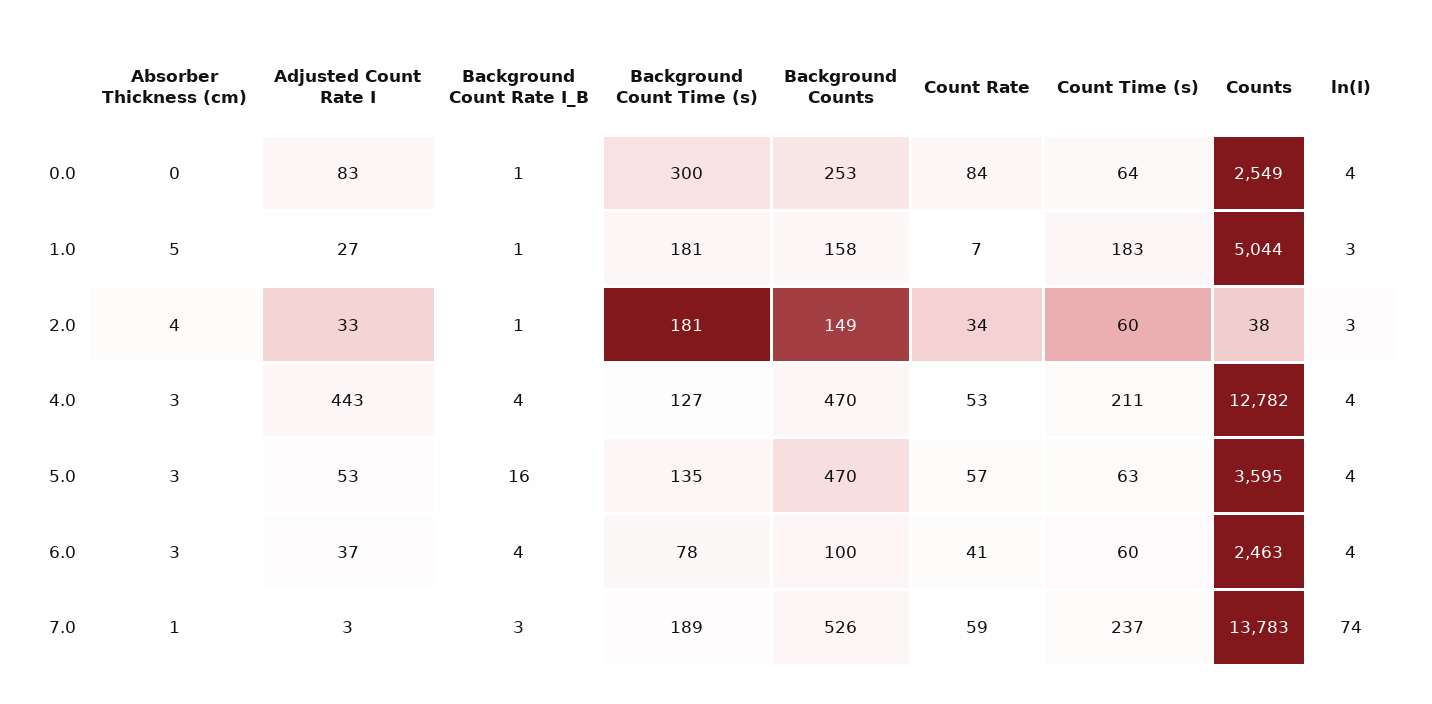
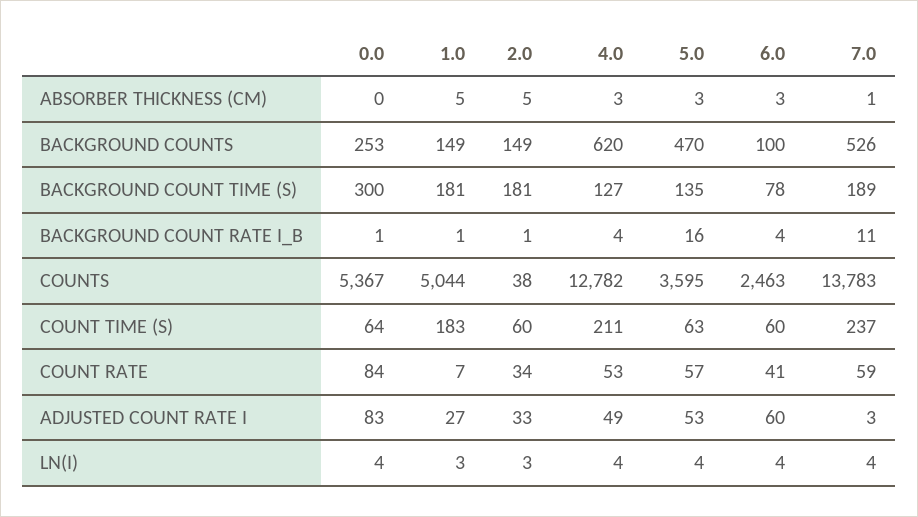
  {
    "Absorber Thickness (cm)": {
      "0.0": 0,
      "1.0": 5,
-     "2.0": 4,
+     "2.0": 5,
      "4.0": 3,
      "5.0": 3,
      "6.0": 3,
      "7.0": 1
    },
    "Adjusted Count Rate I": {
      "0.0": 83,
      "1.0": 27,
      "2.0": 33,
-     "4.0": 443,
+     "4.0": 49,
      "5.0": 53,
-     "6.0": 37,
+     "6.0": 60,
      "7.0": 3
    },
    "Background Count Rate I_B": {
      "0.0": 1,
      "1.0": 1,
      "2.0": 1,
      "4.0": 4,
      "5.0": 16,
      "6.0": 4,
-     "7.0": 3
+     "7.0": 11
    },
    "Background Count Time (s)": {
      "0.0": 300,
      "1.0": 181,
      "2.0": 181,
      "4.0": 127,
      "5.0": 135,
      "6.0": 78,
      "7.0": 189
    },
    "Background Counts": {
      "0.0": 253,
-     "1.0": 158,
+     "1.0": 149,
      "2.0": 149,
-     "4.0": 470,
+     "4.0": 620,
      "5.0": 470,
      "6.0": 100,
      "7.0": 526
    },
    "Count Rate": {
      "0.0": 84,
      "1.0": 7,
      "2.0": 34,
      "4.0": 53,
      "5.0": 57,
      "6.0": 41,
      "7.0": 59
    },
    "Count Time (s)": {
      "0.0": 64,
      "1.0": 183,
      "2.0": 60,
      "4.0": 211,
      "5.0": 63,
      "6.0": 60,
      "7.0": 237
    },
    "Counts": {
-     "0.0": 2549,
+     "0.0": 5367,
      "1.0": 5044,
      "2.0": 38,
      "4.0": 12782,
      "5.0": 3595,
      "6.0": 2463,
      "7.0": 13783
    },
    "ln(I)": {
      "0.0": 4,
      "1.0": 3,
      "2.0": 3,
      "4.0": 4,
      "5.0": 4,
      "6.0": 4,
-     "7.0": 74
+     "7.0": 4
    }
  }

